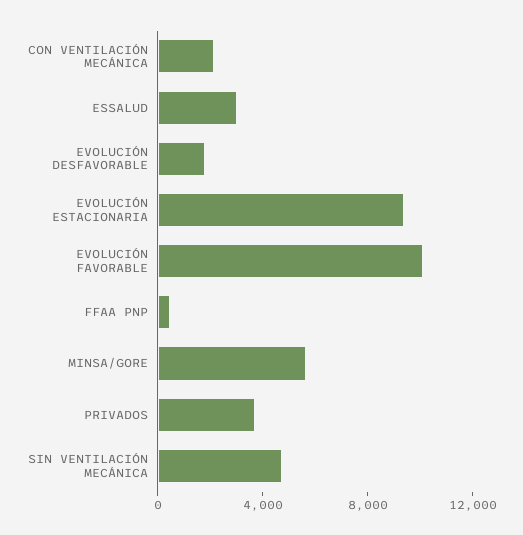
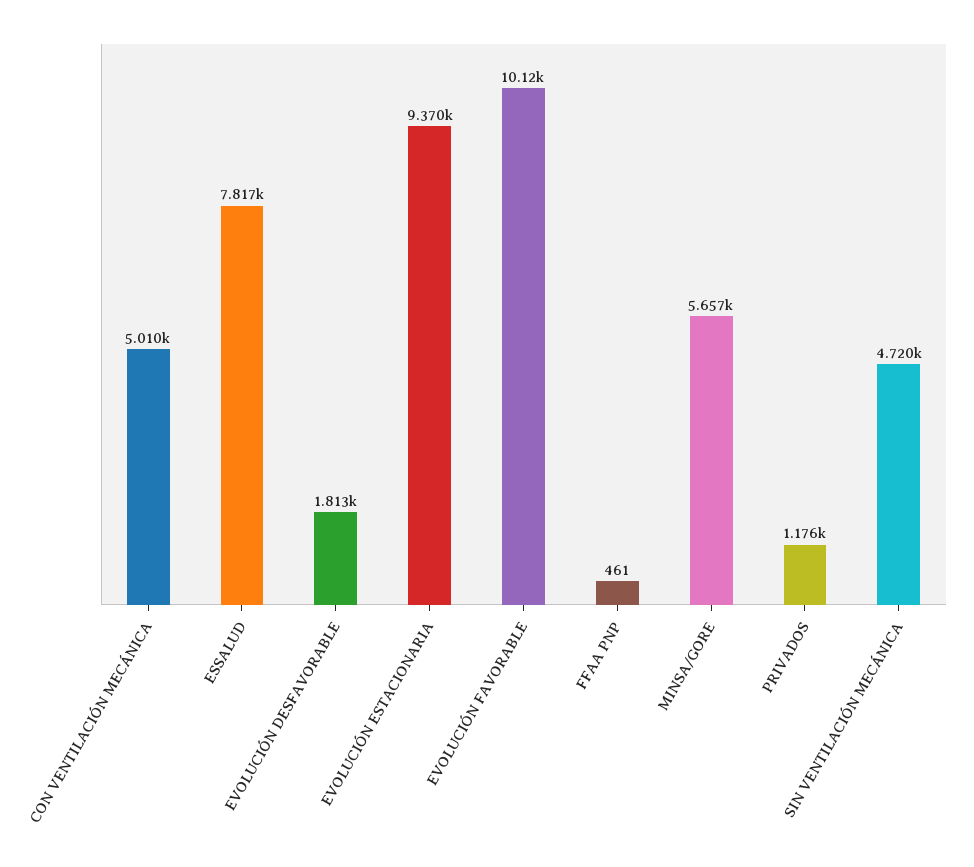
  {
-   "CON VENTILACIÓN MECÁNICA": 2000,
+   "CON VENTILACIÓN MECÁNICA": 5010,
-   "ESSALUD": 3000,
+   "ESSALUD": 7817,
    "EVOLUCIÓN DESFAVORABLE": 1813,
    "EVOLUCIÓN ESTACIONARIA": 9370,
    "EVOLUCIÓN FAVORABLE": 10120,
    "FFAA PNP": 461,
    "MINSA/GORE": 5657,
-   "PRIVADOS": 4000,
+   "PRIVADOS": 1176,
    "SIN VENTILACIÓN MECÁNICA": 4720
  }

